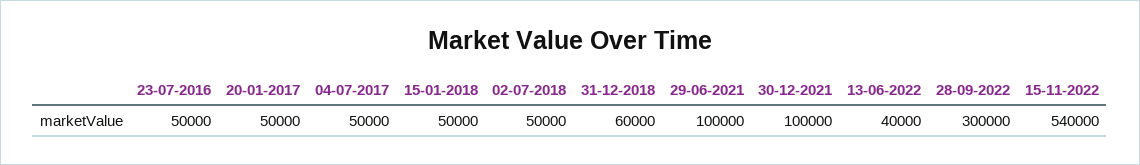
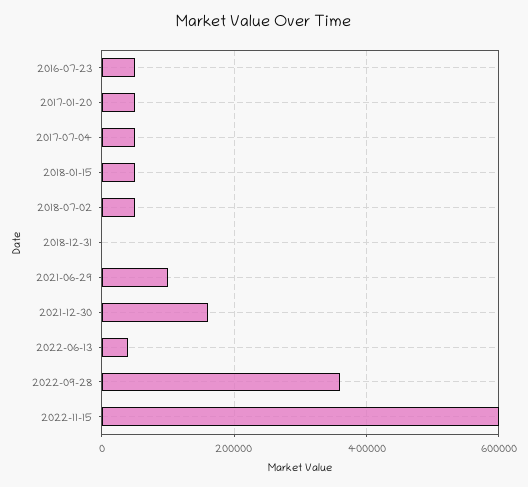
  {
    "23-07-2016": 50000,
    "20-01-2017": 50000,
    "04-07-2017": 50000,
    "15-01-2018": 50000,
    "02-07-2018": 50000,
-   "31-12-2018": 60000,
+   "31-12-2018": 0,
    "29-06-2021": 100000,
-   "30-12-2021": 100000,
+   "30-12-2021": 160000,
    "13-06-2022": 40000,
-   "28-09-2022": 300000,
+   "28-09-2022": 360000,
-   "15-11-2022": 540000
+   "15-11-2022": 600000
  }

